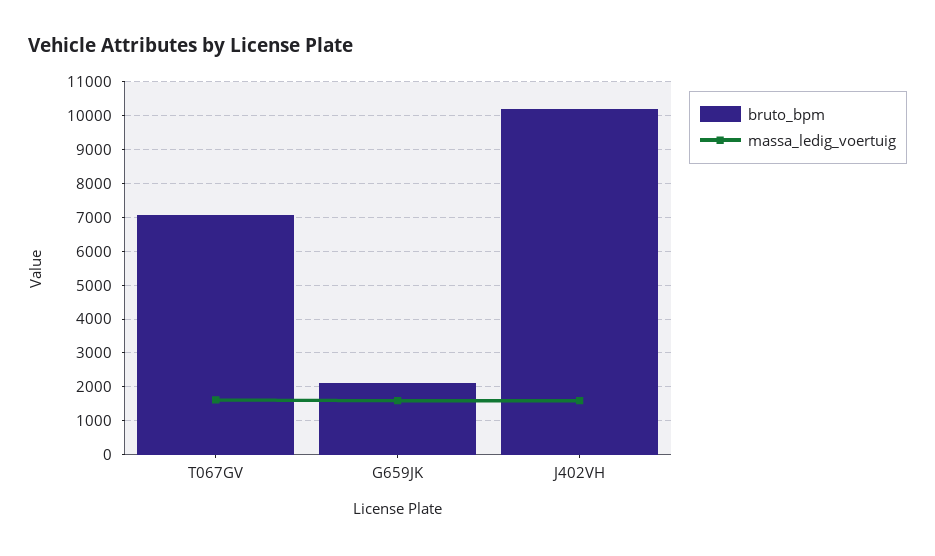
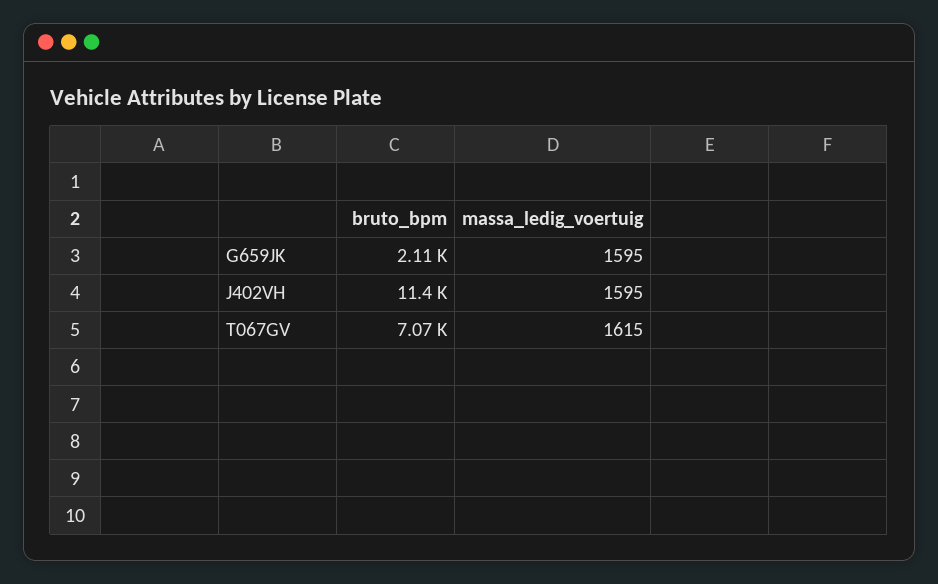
  {
    "bruto_bpm": {
      "T067GV": 7070,
      "G659JK": 2110,
-     "J402VH": 10200
+     "J402VH": 11400
    },
    "massa_ledig_voertuig": {
      "T067GV": 1615,
      "G659JK": 1595,
      "J402VH": 1595
    }
  }

